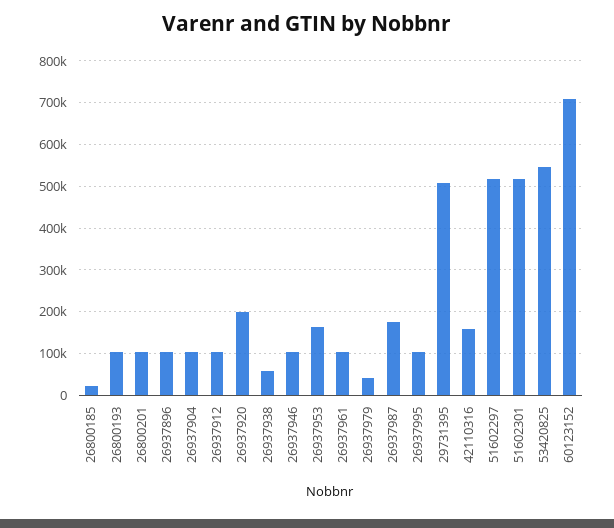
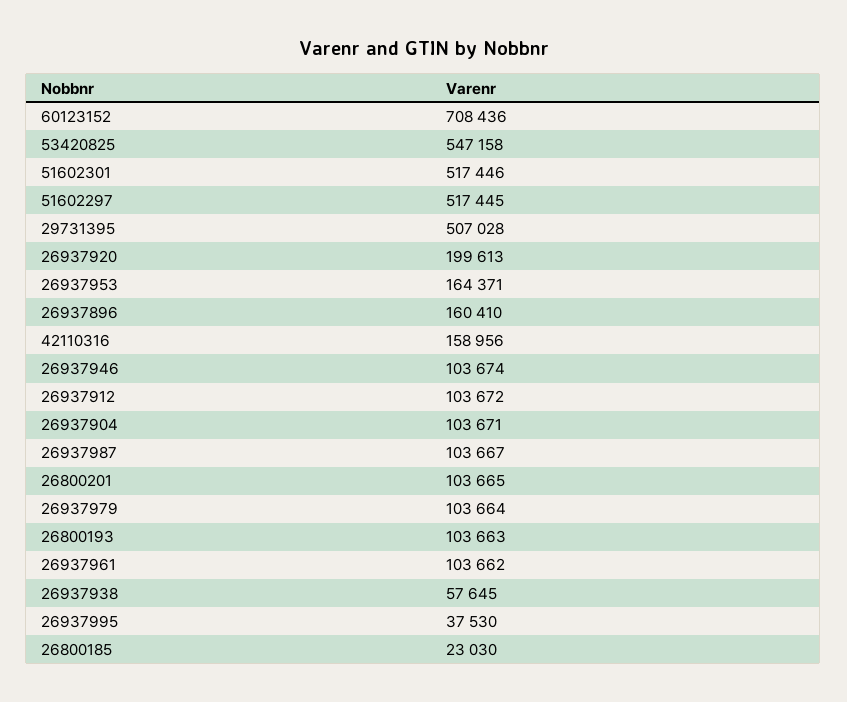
  {
    "26800185": 23030,
    "26800193": 103663,
    "26800201": 103665,
-   "26937896": 100000,
+   "26937896": 160410,
    "26937904": 103671,
    "26937912": 103672,
    "26937920": 199613,
    "26937938": 57645,
    "26937946": 103674,
    "26937953": 164371,
    "26937961": 103662,
-   "26937979": 40000,
+   "26937979": 103664,
-   "26937987": 180000,
+   "26937987": 103667,
-   "26937995": 100000,
+   "26937995": 37530,
    "29731395": 507028,
    "42110316": 158956,
    "51602297": 517445,
    "51602301": 517446,
    "53420825": 547158,
    "60123152": 708436
  }

